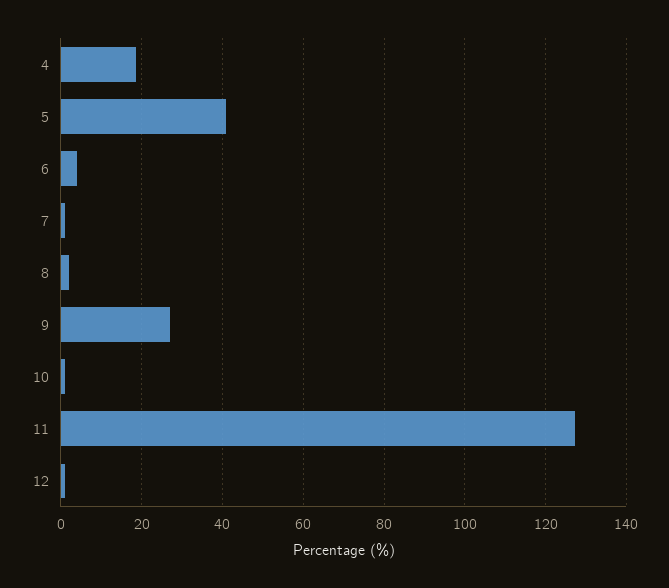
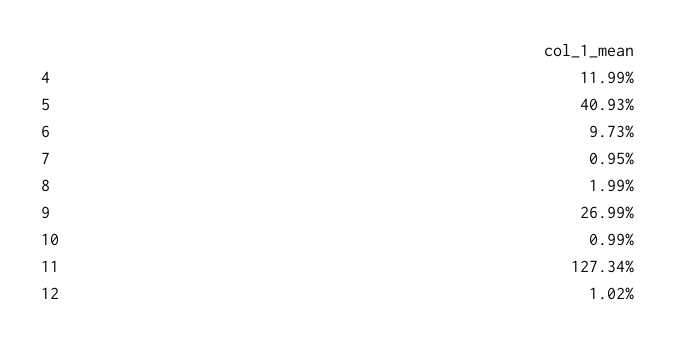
  {
-   "4": 18,
+   "4": 11.99,
    "5": 40.93,
-   "6": 4,
+   "6": 9.73,
    "7": 0.95,
    "8": 1.99,
    "9": 26.99,
    "10": 0.99,
    "11": 127.34,
    "12": 1.02
  }

